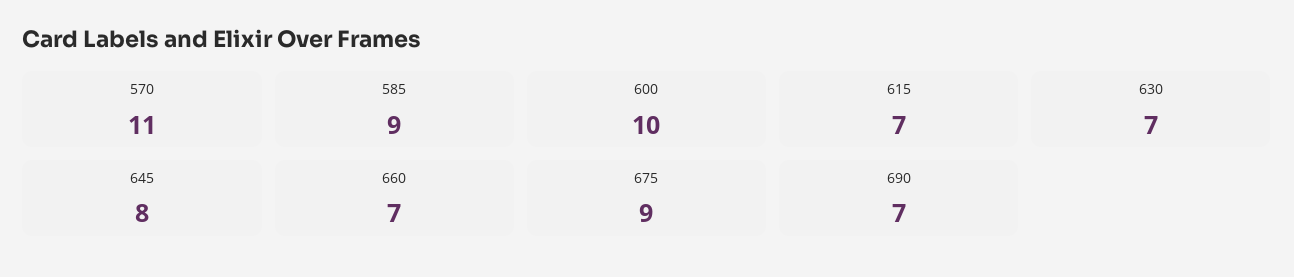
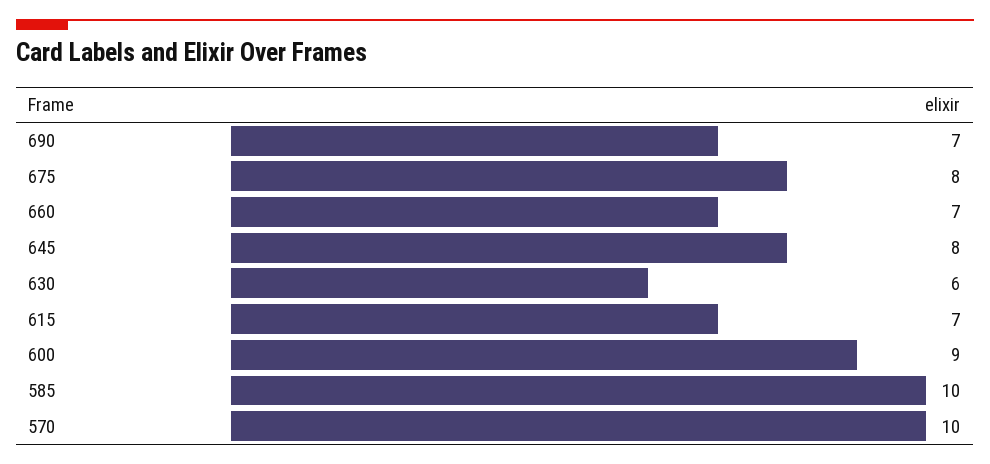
  {
-   "570": 11,
+   "570": 10,
-   "585": 9,
+   "585": 10,
-   "600": 10,
+   "600": 9,
    "615": 7,
-   "630": 7,
+   "630": 6,
    "645": 8,
    "660": 7,
-   "675": 9,
+   "675": 8,
    "690": 7
  }

